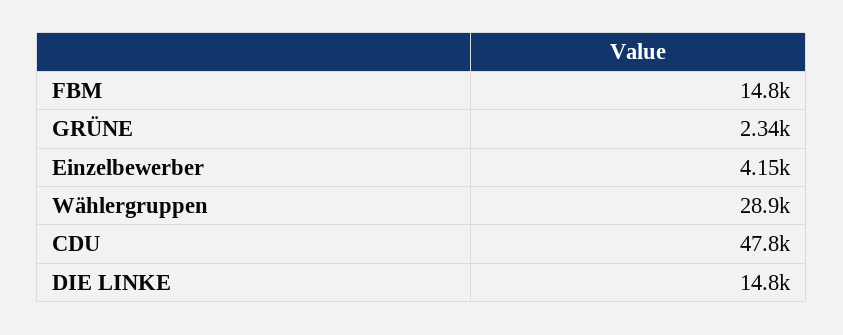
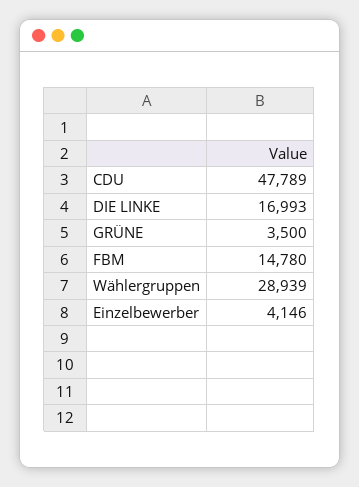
  {
    "FBM": 14780,
-   "GRÜNE": 2340,
+   "GRÜNE": 3500,
    "Einzelbewerber": 4146,
    "Wählergruppen": 28939,
    "CDU": 47789,
-   "DIE LINKE": 14800
+   "DIE LINKE": 16993
  }

